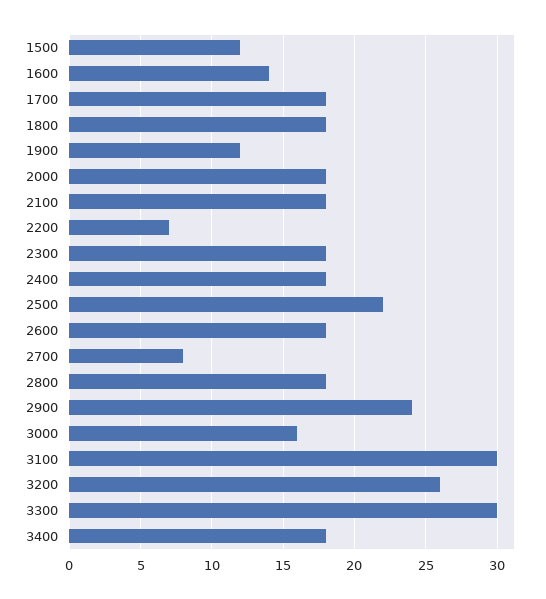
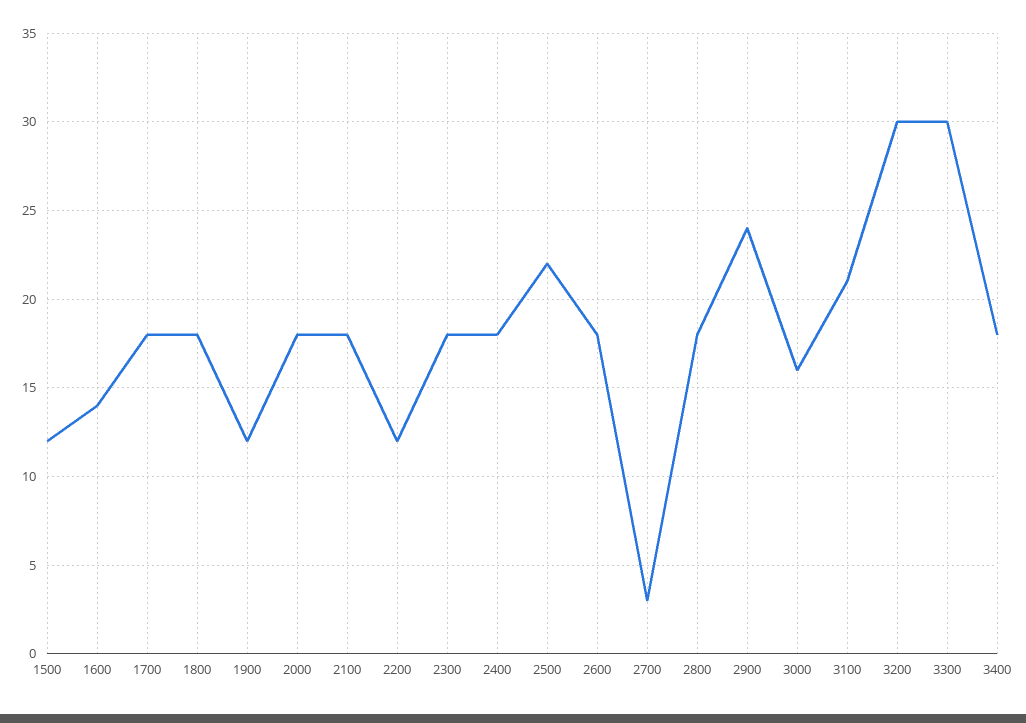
  {
    "1500": 12,
    "1600": 14,
    "1700": 18,
    "1800": 18,
    "1900": 12,
    "2000": 18,
    "2100": 18,
-   "2200": 7,
+   "2200": 12,
    "2300": 18,
    "2400": 18,
    "2500": 22,
    "2600": 18,
-   "2700": 8,
+   "2700": 3,
    "2800": 18,
    "2900": 24,
    "3000": 16,
-   "3100": 30,
+   "3100": 21,
-   "3200": 26,
+   "3200": 30,
    "3300": 30,
    "3400": 18
  }

